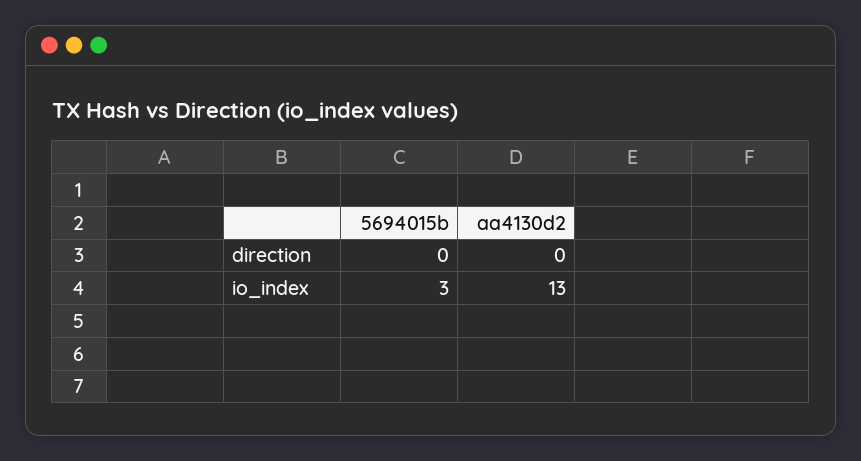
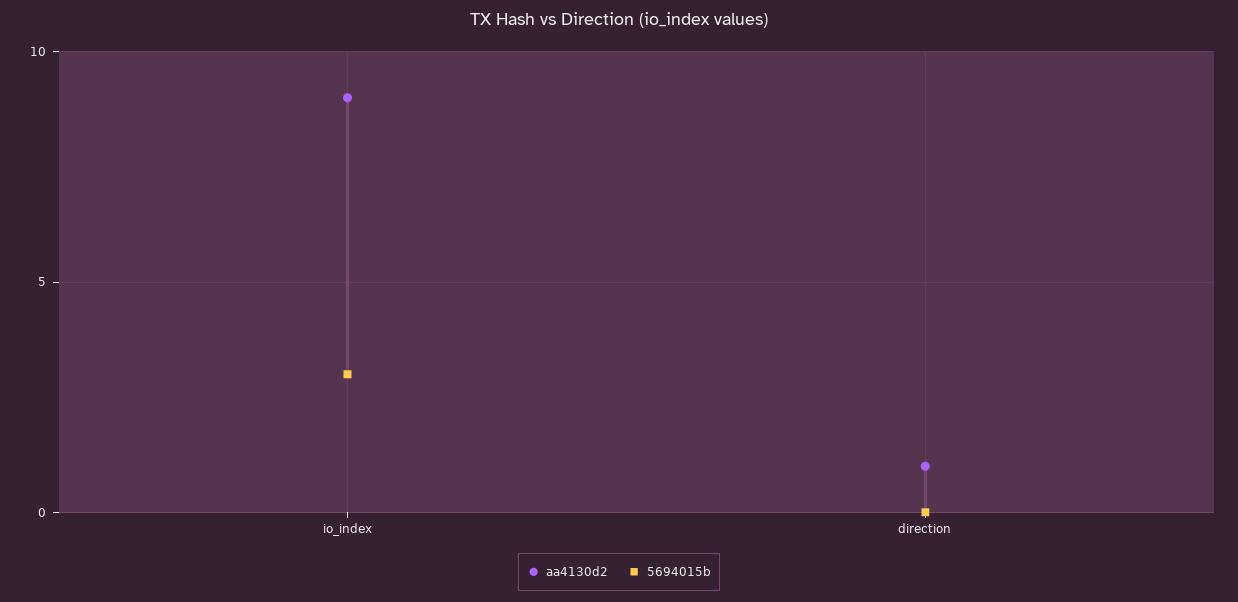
  {
    "5694015b": {
      "direction": 0,
      "io_index": 3
    },
    "aa4130d2": {
-     "direction": 0,
+     "direction": 1,
-     "io_index": 13
+     "io_index": 9
    }
  }

